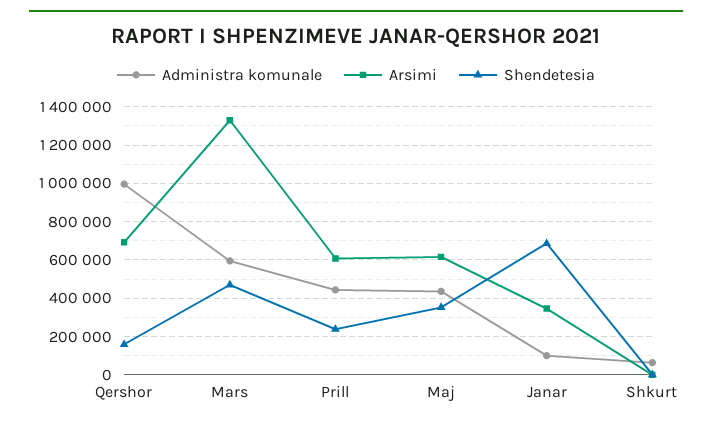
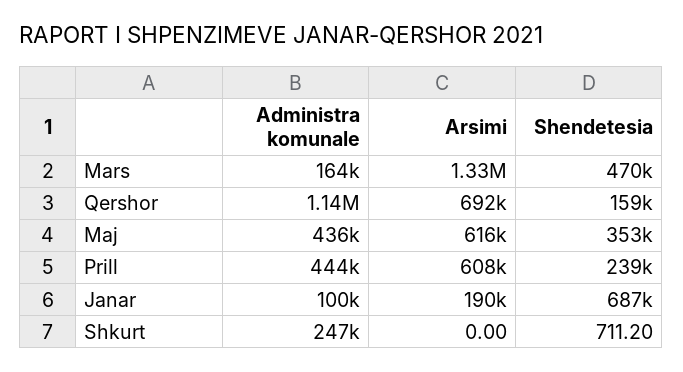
  {
    "Administra komunale": {
-     "Qershor": 1000000,
+     "Qershor": 1140000,
-     "Mars": 600000,
+     "Mars": 164000,
      "Prill": 444000,
      "Maj": 436000,
      "Janar": 100000,
-     "Shkurt": 50000
+     "Shkurt": 247000
    },
    "Arsimi": {
      "Qershor": 692000,
      "Mars": 1330000,
      "Prill": 608000,
      "Maj": 616000,
-     "Janar": 350000,
+     "Janar": 190000,
      "Shkurt": 0
    },
    "Shendetesia": {
      "Qershor": 159000,
      "Mars": 470000,
      "Prill": 239000,
      "Maj": 353000,
      "Janar": 687000,
      "Shkurt": 711.2
    }
  }

